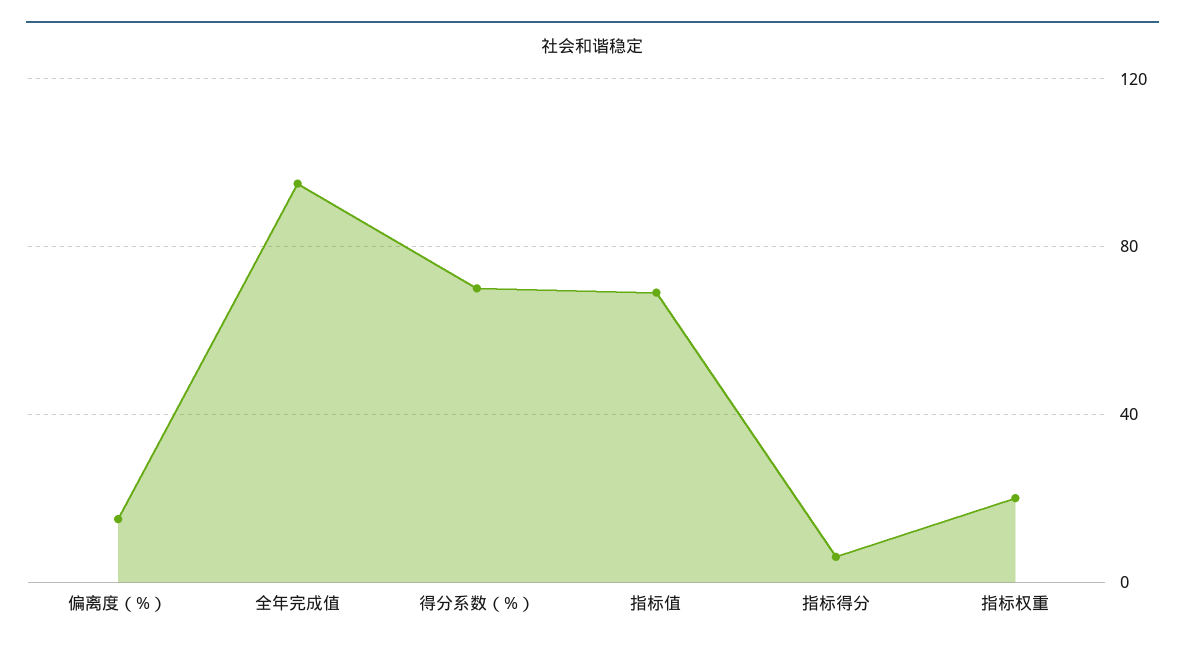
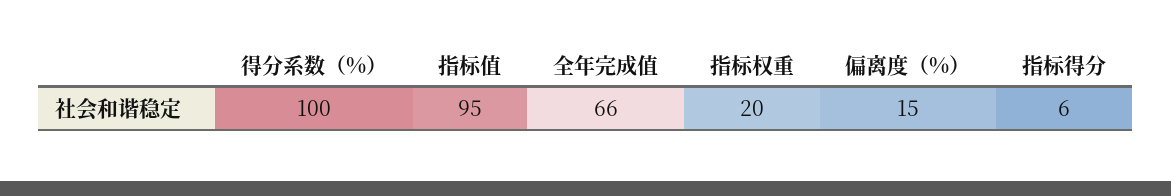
  {
    "偏离度（%）": 15,
-   "全年完成值": 95,
+   "全年完成值": 66,
-   "得分系数（%）": 70,
+   "得分系数（%）": 100,
-   "指标值": 70,
+   "指标值": 95,
    "指标得分": 6,
    "指标权重": 20
  }

